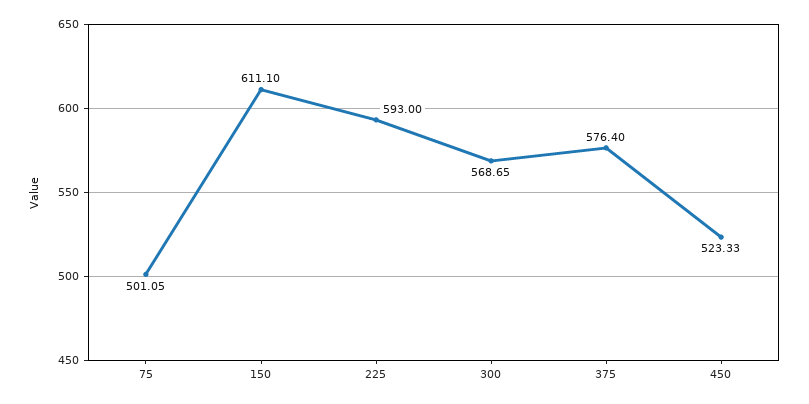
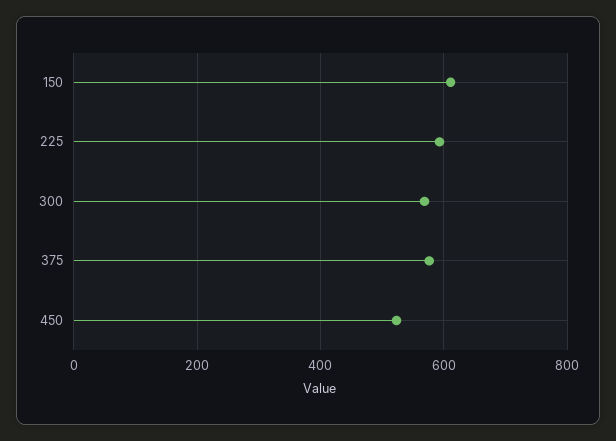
  {
-   "75": 501.05,
    "150": 611.1,
    "225": 593,
    "300": 568.65,
    "375": 576.4,
    "450": 523.33
  }

